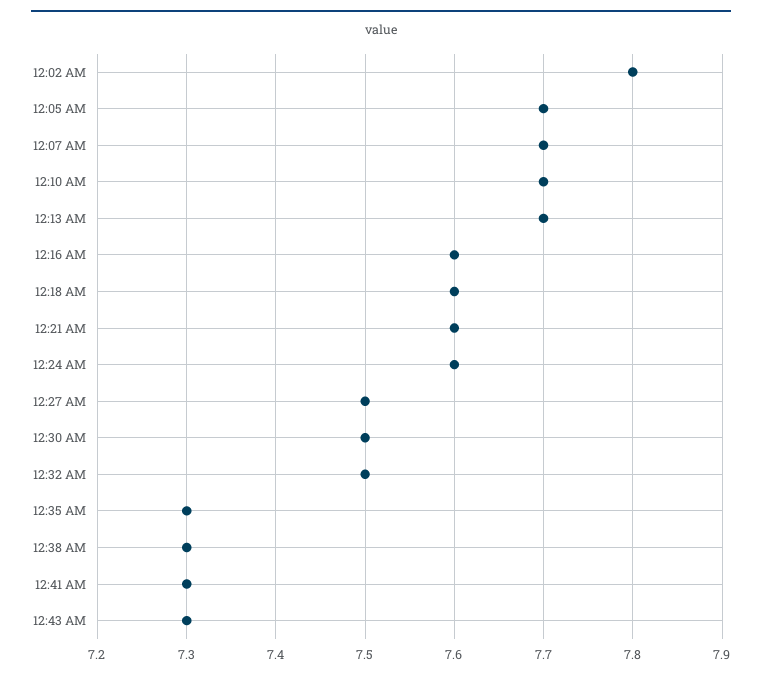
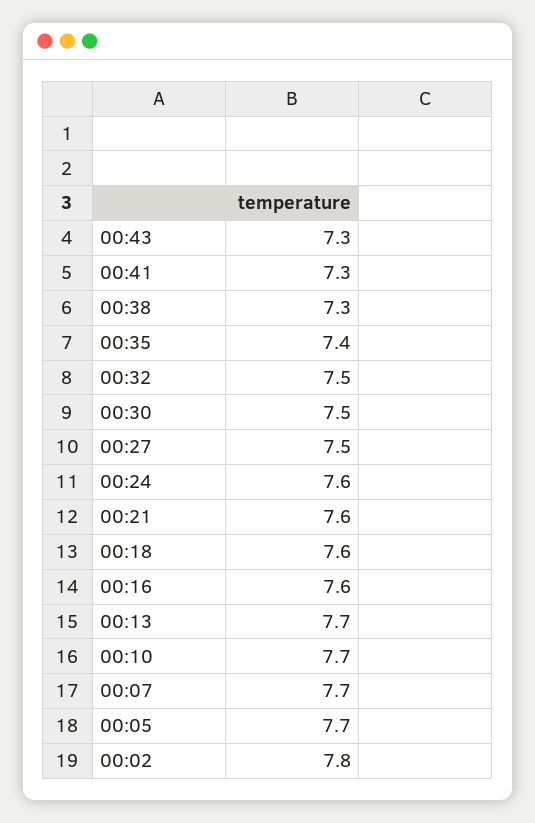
  {
    "12:02 AM": 7.8,
    "12:05 AM": 7.7,
    "12:07 AM": 7.7,
    "12:10 AM": 7.7,
    "12:13 AM": 7.7,
    "12:16 AM": 7.6,
    "12:18 AM": 7.6,
    "12:21 AM": 7.6,
    "12:24 AM": 7.6,
    "12:27 AM": 7.5,
    "12:30 AM": 7.5,
    "12:32 AM": 7.5,
-   "12:35 AM": 7.3,
+   "12:35 AM": 7.4,
    "12:38 AM": 7.3,
    "12:41 AM": 7.3,
    "12:43 AM": 7.3
  }

